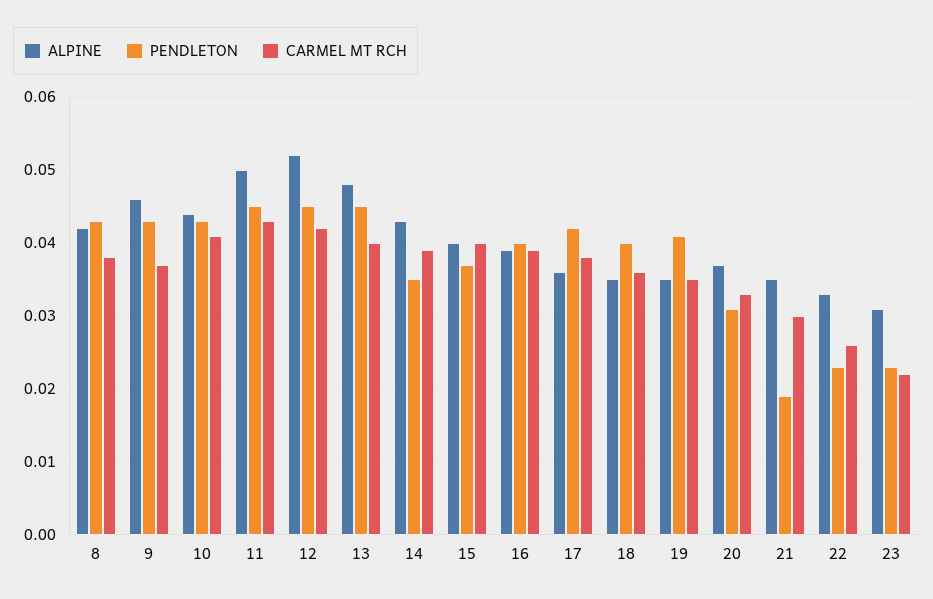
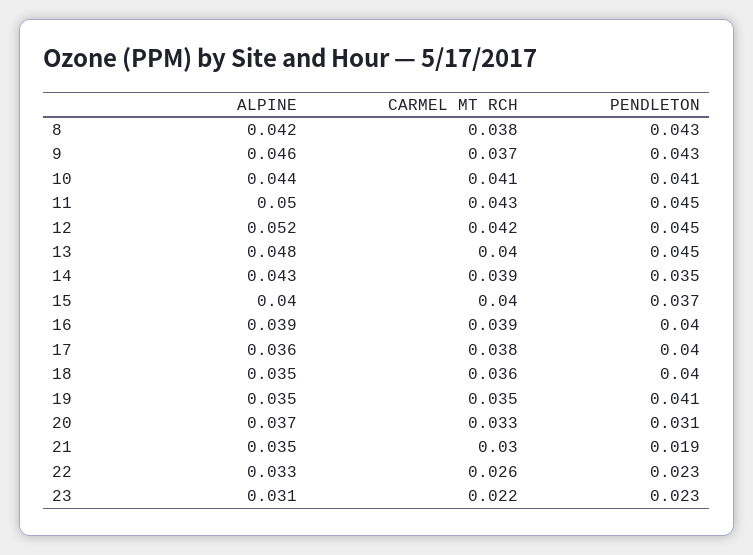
  {
    "ALPINE": {
      "8": 0.042,
      "9": 0.046,
      "10": 0.044,
      "11": 0.05,
      "12": 0.052,
      "13": 0.048,
      "14": 0.043,
      "15": 0.04,
      "16": 0.039,
      "17": 0.036,
      "18": 0.035,
      "19": 0.035,
      "20": 0.037,
      "21": 0.035,
      "22": 0.033,
      "23": 0.031
    },
    "PENDLETON": {
      "8": 0.043,
      "9": 0.043,
-     "10": 0.043,
+     "10": 0.041,
      "11": 0.045,
      "12": 0.045,
      "13": 0.045,
      "14": 0.035,
      "15": 0.037,
      "16": 0.04,
-     "17": 0.042,
+     "17": 0.04,
      "18": 0.04,
      "19": 0.041,
      "20": 0.031,
      "21": 0.019,
      "22": 0.023,
      "23": 0.023
    },
    "CARMEL MT RCH": {
      "8": 0.038,
      "9": 0.037,
      "10": 0.041,
      "11": 0.043,
      "12": 0.042,
      "13": 0.04,
      "14": 0.039,
      "15": 0.04,
      "16": 0.039,
      "17": 0.038,
      "18": 0.036,
      "19": 0.035,
      "20": 0.033,
      "21": 0.03,
      "22": 0.026,
      "23": 0.022
    }
  }

